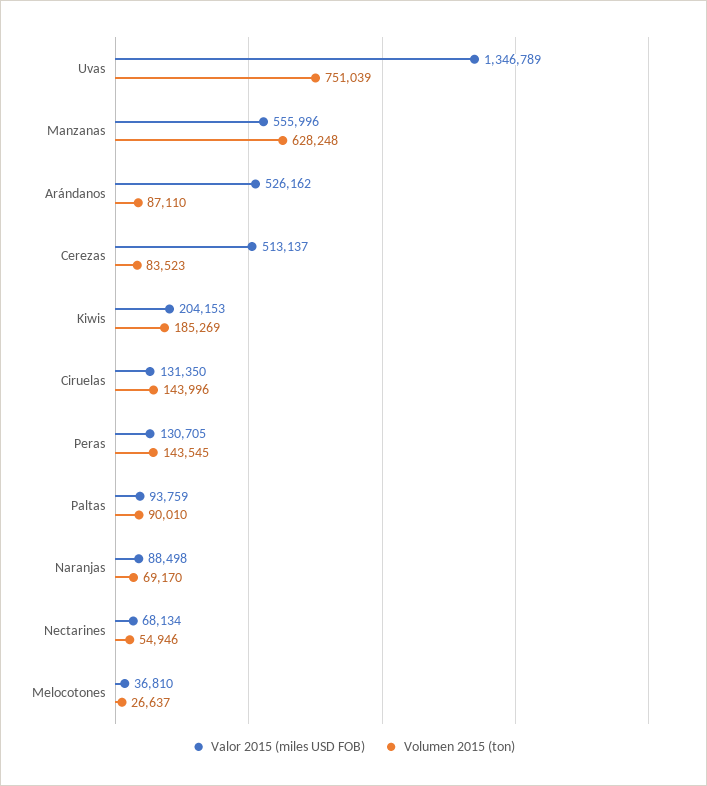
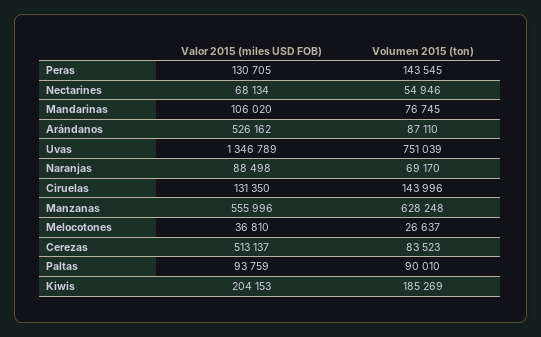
  {
    "Valor 2015 (miles USD FOB)": {
      "Uvas": 1346789,
      "Manzanas": 555996,
      "Arándanos": 526162,
      "Cerezas": 513137,
      "Kiwis": 204153,
      "Ciruelas": 131350,
      "Peras": 130705,
      "Paltas": 93759,
      "Naranjas": 88498,
      "Nectarines": 68134,
-     "Melocotones": 36810
+     "Melocotones": 36810,
+     "Mandarinas": 106020
    },
    "Volumen 2015 (ton)": {
      "Uvas": 751039,
      "Manzanas": 628248,
      "Arándanos": 87110,
      "Cerezas": 83523,
      "Kiwis": 185269,
      "Ciruelas": 143996,
      "Peras": 143545,
      "Paltas": 90010,
      "Naranjas": 69170,
      "Nectarines": 54946,
-     "Melocotones": 26637
+     "Melocotones": 26637,
+     "Mandarinas": 76745
    }
  }

